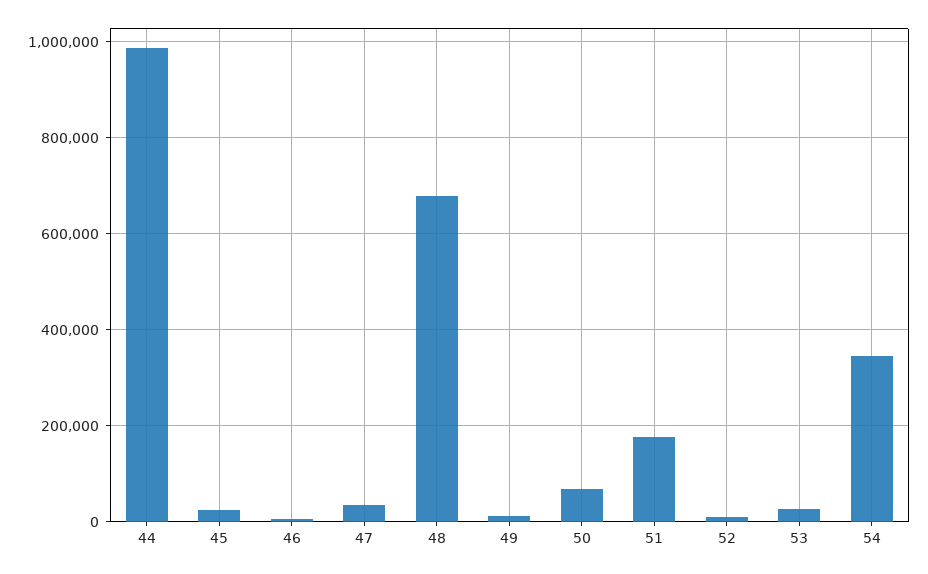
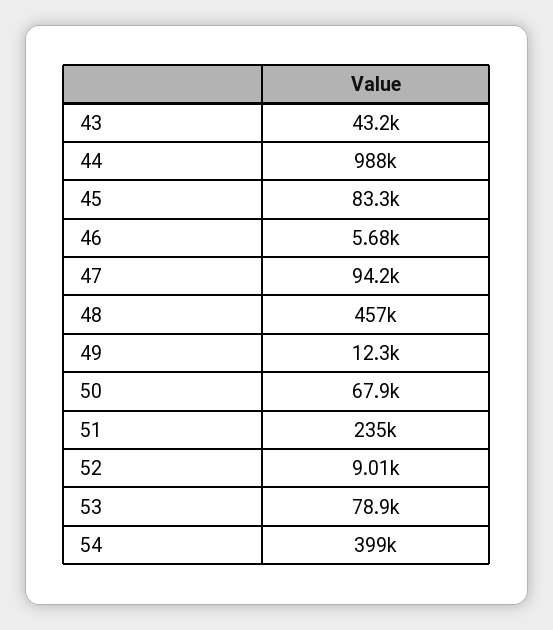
  {
    "44": 988000,
-   "45": 20000,
+   "45": 83300,
    "46": 5680,
-   "47": 40000,
+   "47": 94200,
-   "48": 680000,
+   "48": 457000,
    "49": 12300,
    "50": 67900,
-   "51": 180000,
+   "51": 235000,
    "52": 9010,
-   "53": 20000,
+   "53": 78900,
-   "54": 340000
+   "54": 399000,
+   "43": 43200
  }

